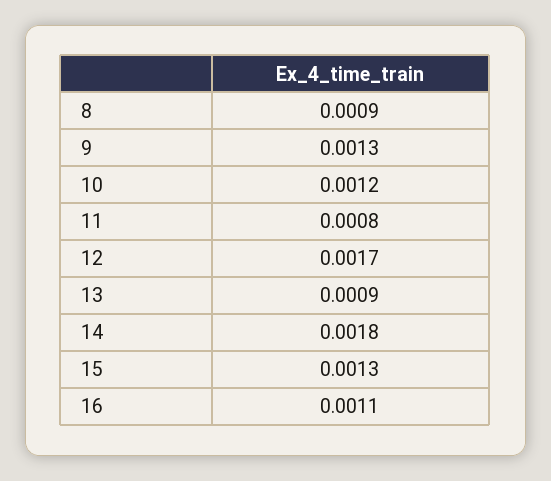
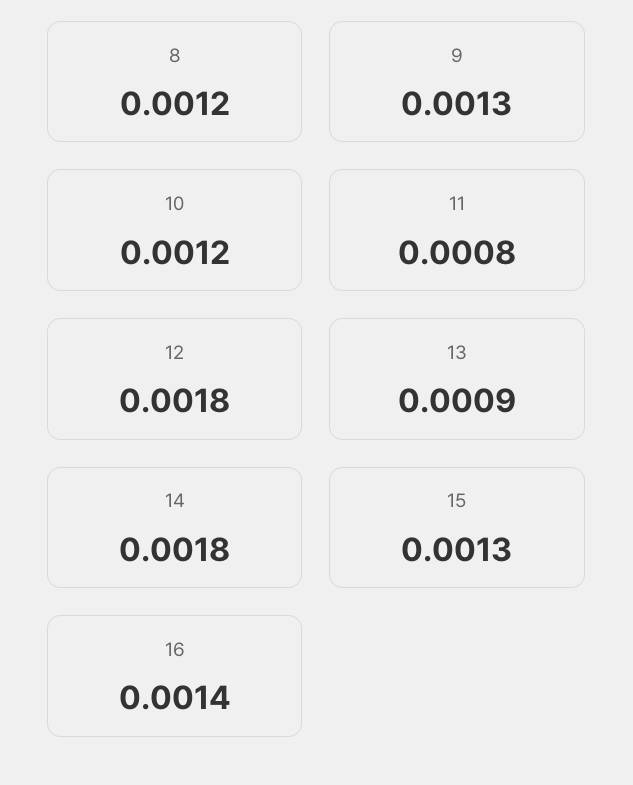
  {
-   "8": 0.0009,
+   "8": 0.0012,
    "9": 0.0013,
    "10": 0.0012,
    "11": 0.0008,
-   "12": 0.0017,
+   "12": 0.0018,
    "13": 0.0009,
    "14": 0.0018,
    "15": 0.0013,
-   "16": 0.0011
+   "16": 0.0014
  }

